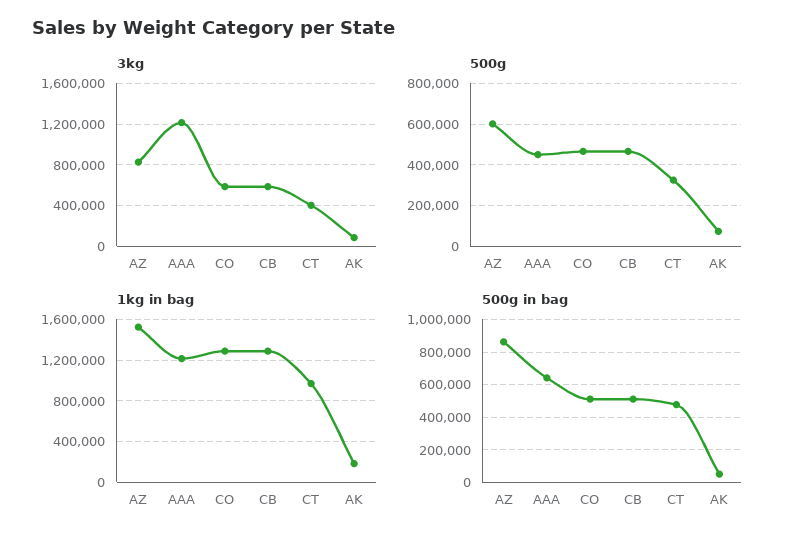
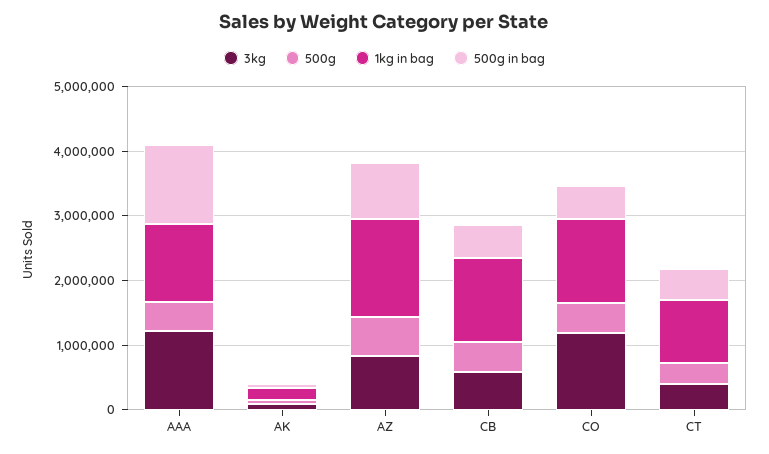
  {
    "3kg": {
      "AZ": 800000,
      "AAA": 1200000,
-     "CO": 600000,
+     "CO": 1200000,
      "CB": 600000,
      "CT": 400000,
      "AK": 100000
    },
    "500g": {
      "AZ": 600000,
      "AAA": 450000,
      "CO": 450000,
      "CB": 450000,
      "CT": 350000,
      "AK": 50000
    },
    "1kg in bag": {
      "AZ": 1500000,
      "AAA": 1200000,
      "CO": 1300000,
      "CB": 1300000,
      "CT": 1000000,
      "AK": 200000
    },
    "500g in bag": {
      "AZ": 850000,
-     "AAA": 650000,
+     "AAA": 1200000,
      "CO": 500000,
      "CB": 500000,
      "CT": 500000,
      "AK": 50000
    }
  }

